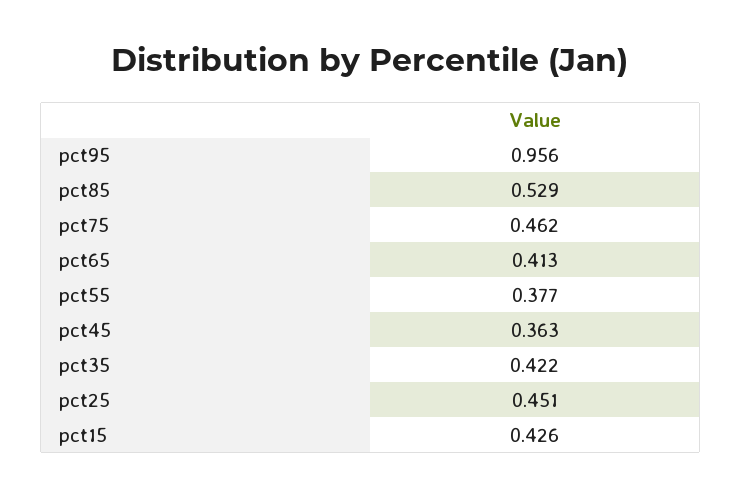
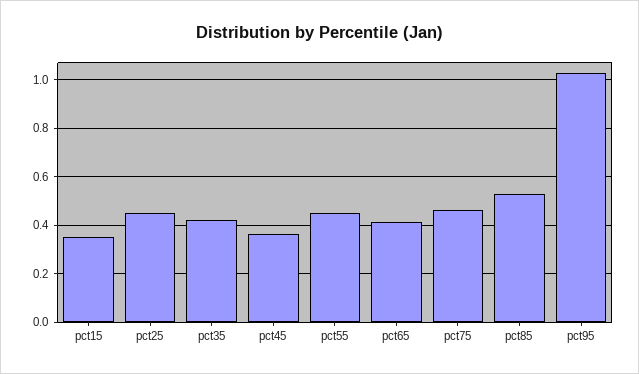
  {
-   "pct95": 0.956,
+   "pct95": 1.025,
    "pct85": 0.529,
    "pct75": 0.462,
    "pct65": 0.413,
-   "pct55": 0.377,
+   "pct55": 0.45,
    "pct45": 0.363,
    "pct35": 0.422,
    "pct25": 0.451,
-   "pct15": 0.426
+   "pct15": 0.35
  }

